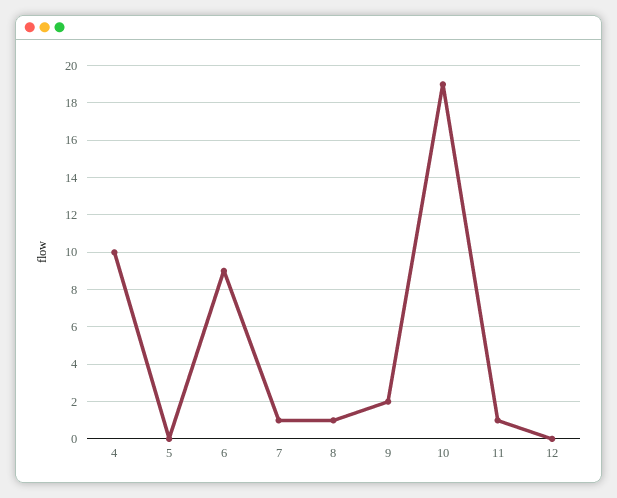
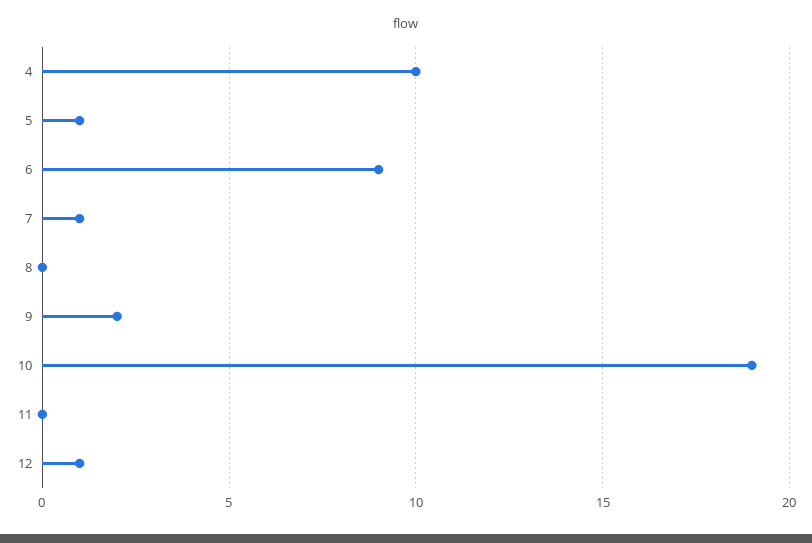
  {
    "4": 10,
-   "5": 0,
+   "5": 1,
    "6": 9,
    "7": 1,
-   "8": 1,
+   "8": 0,
    "9": 2,
    "10": 19,
-   "11": 1,
+   "11": 0,
-   "12": 0
+   "12": 1
  }

